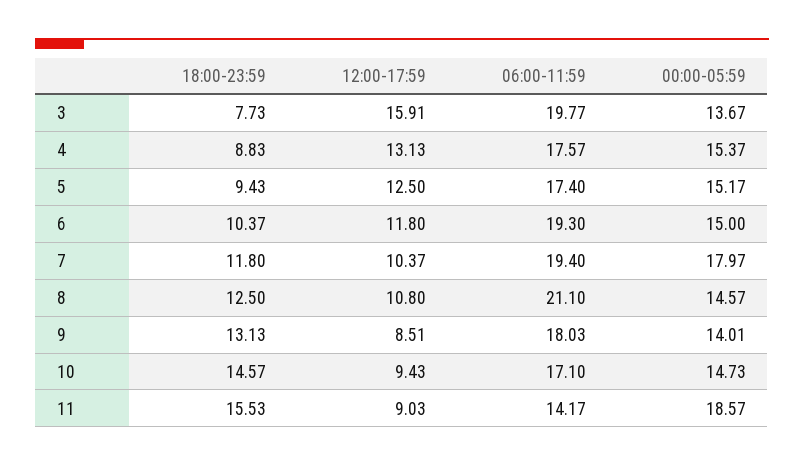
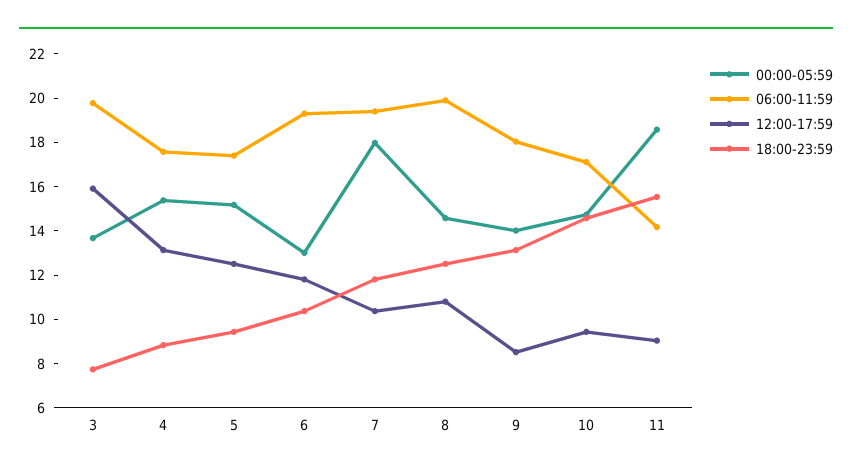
  {
    "18:00-23:59": {
      "3": 7.73,
      "4": 8.83,
      "5": 9.43,
      "6": 10.37,
      "7": 11.8,
      "8": 12.5,
      "9": 13.13,
      "10": 14.57,
      "11": 15.53
    },
    "12:00-17:59": {
      "3": 15.91,
      "4": 13.13,
      "5": 12.5,
      "6": 11.8,
      "7": 10.37,
      "8": 10.8,
      "9": 8.51,
      "10": 9.43,
      "11": 9.03
    },
    "06:00-11:59": {
      "3": 19.77,
      "4": 17.57,
      "5": 17.4,
      "6": 19.3,
      "7": 19.4,
-     "8": 21.1,
+     "8": 20,
      "9": 18.03,
      "10": 17.1,
      "11": 14.17
    },
    "00:00-05:59": {
      "3": 13.67,
      "4": 15.37,
      "5": 15.17,
-     "6": 15,
+     "6": 13,
      "7": 17.97,
      "8": 14.57,
      "9": 14.01,
      "10": 14.73,
      "11": 18.57
    }
  }

